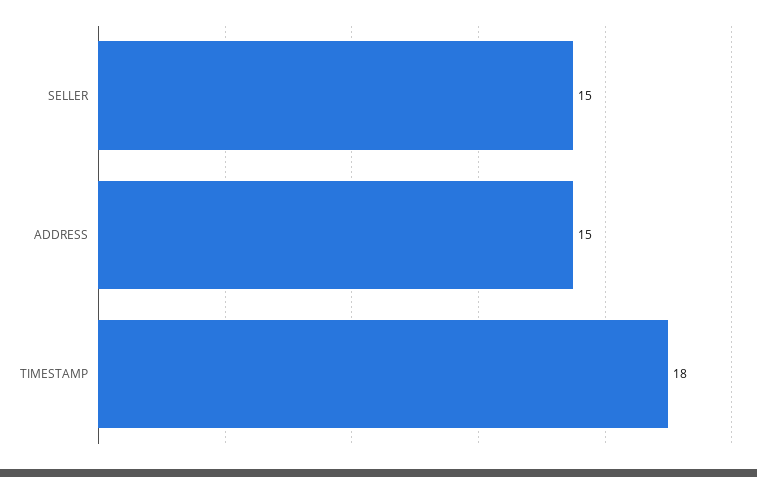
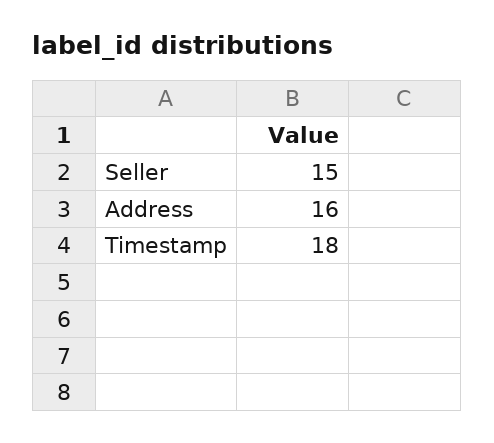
  {
    "SELLER": 15,
-   "ADDRESS": 15,
+   "ADDRESS": 16,
    "TIMESTAMP": 18
  }

